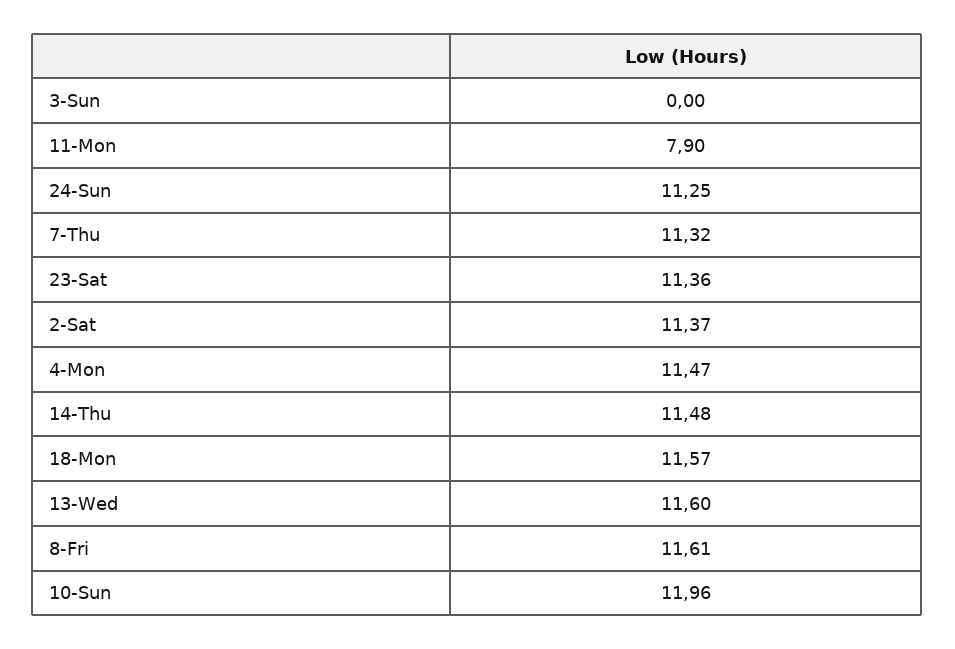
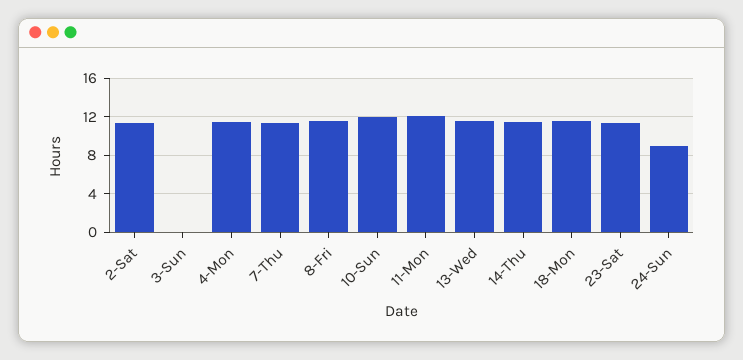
  {
    "3-Sun": 0,
-   "11-Mon": 7.9,
+   "11-Mon": 12,
-   "24-Sun": 11.25,
+   "24-Sun": 9,
    "7-Thu": 11.32,
    "23-Sat": 11.36,
    "2-Sat": 11.37,
    "4-Mon": 11.47,
    "14-Thu": 11.48,
    "18-Mon": 11.57,
    "13-Wed": 11.6,
    "8-Fri": 11.61,
    "10-Sun": 11.96
  }

